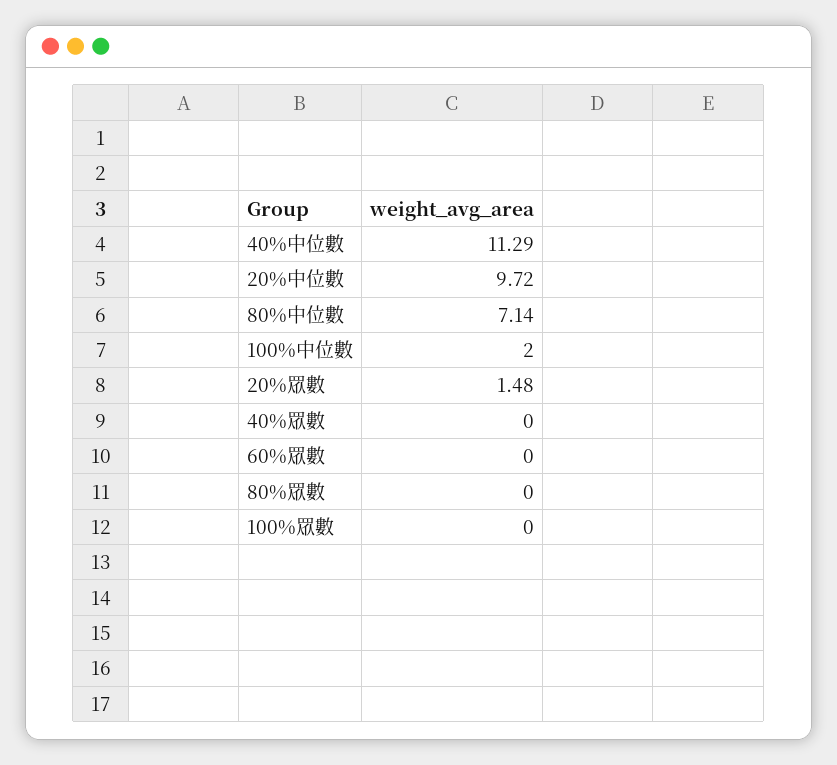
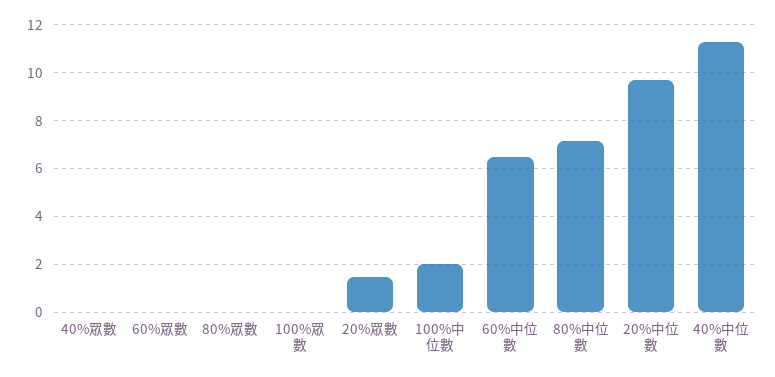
  {
    "40%中位數": 11.29,
    "20%中位數": 9.72,
    "80%中位數": 7.14,
    "100%中位數": 2,
    "20%眾數": 1.48,
    "40%眾數": 0,
    "60%眾數": 0,
    "80%眾數": 0,
-   "100%眾數": 0
+   "100%眾數": 0,
+   "60%中位數": 6.5
  }

